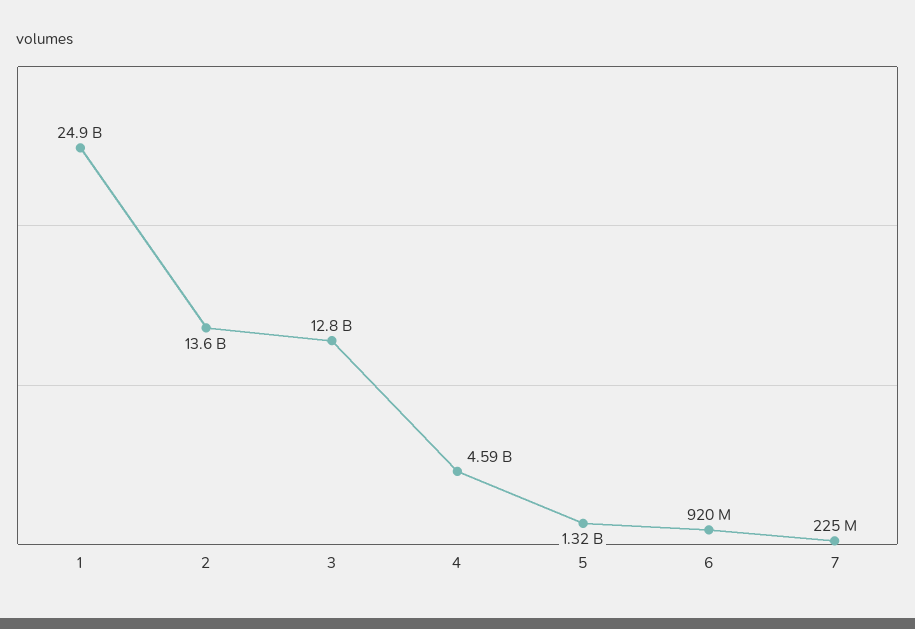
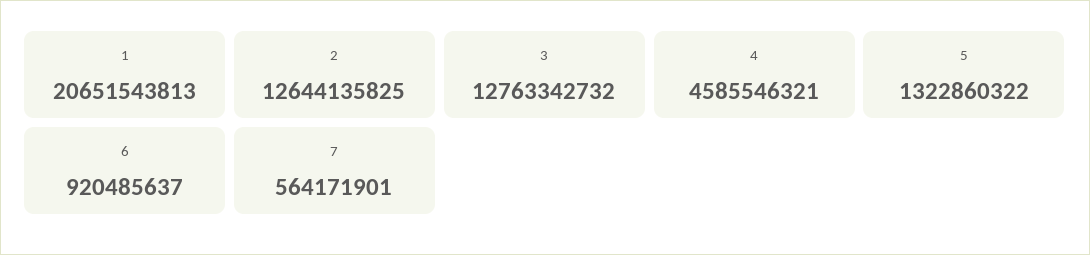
  {
-   "1": 24900000000,
+   "1": 20651543813,
-   "2": 13600000000,
+   "2": 12644135825,
    "3": 12763342732,
    "4": 4585546321,
    "5": 1322860322,
    "6": 920485637,
-   "7": 225000000
+   "7": 564171901
  }

